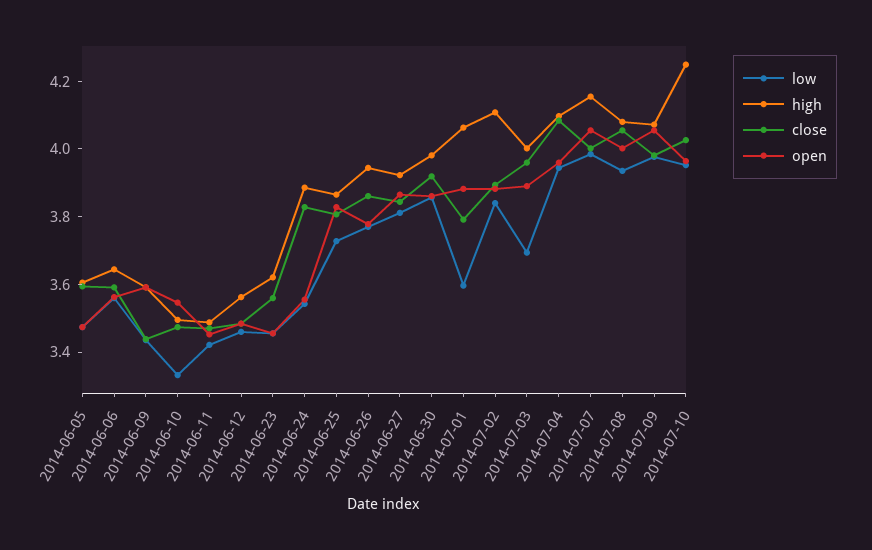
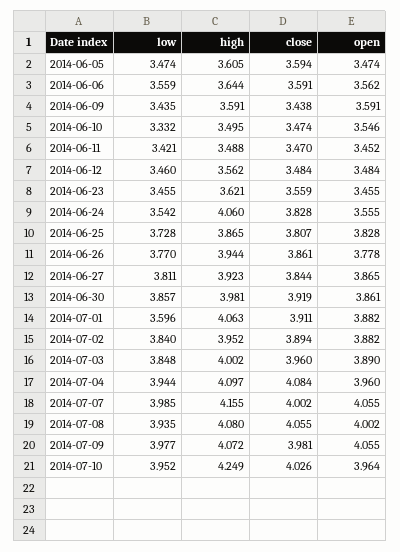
  {
    "low": {
      "2014-06-05": 3.474,
      "2014-06-06": 3.559,
      "2014-06-09": 3.435,
      "2014-06-10": 3.332,
      "2014-06-11": 3.421,
      "2014-06-12": 3.46,
      "2014-06-23": 3.455,
      "2014-06-24": 3.542,
      "2014-06-25": 3.728,
      "2014-06-26": 3.77,
      "2014-06-27": 3.811,
      "2014-06-30": 3.857,
      "2014-07-01": 3.596,
      "2014-07-02": 3.84,
-     "2014-07-03": 3.7,
+     "2014-07-03": 3.848,
      "2014-07-04": 3.944,
      "2014-07-07": 3.985,
      "2014-07-08": 3.935,
      "2014-07-09": 3.977,
      "2014-07-10": 3.952
    },
    "high": {
      "2014-06-05": 3.605,
      "2014-06-06": 3.644,
      "2014-06-09": 3.591,
      "2014-06-10": 3.495,
      "2014-06-11": 3.488,
      "2014-06-12": 3.562,
      "2014-06-23": 3.621,
-     "2014-06-24": 3.9,
+     "2014-06-24": 4.06,
      "2014-06-25": 3.865,
      "2014-06-26": 3.944,
      "2014-06-27": 3.923,
      "2014-06-30": 3.981,
      "2014-07-01": 4.063,
-     "2014-07-02": 4.1,
+     "2014-07-02": 3.952,
      "2014-07-03": 4.002,
      "2014-07-04": 4.097,
      "2014-07-07": 4.155,
      "2014-07-08": 4.08,
      "2014-07-09": 4.072,
      "2014-07-10": 4.249
    },
    "close": {
      "2014-06-05": 3.594,
      "2014-06-06": 3.591,
      "2014-06-09": 3.438,
      "2014-06-10": 3.474,
      "2014-06-11": 3.47,
      "2014-06-12": 3.484,
      "2014-06-23": 3.559,
      "2014-06-24": 3.828,
      "2014-06-25": 3.807,
      "2014-06-26": 3.861,
      "2014-06-27": 3.844,
      "2014-06-30": 3.919,
-     "2014-07-01": 3.8,
+     "2014-07-01": 3.911,
      "2014-07-02": 3.894,
      "2014-07-03": 3.96,
      "2014-07-04": 4.084,
      "2014-07-07": 4.002,
      "2014-07-08": 4.055,
      "2014-07-09": 3.981,
      "2014-07-10": 4.026
    },
    "open": {
      "2014-06-05": 3.474,
      "2014-06-06": 3.562,
      "2014-06-09": 3.591,
      "2014-06-10": 3.546,
      "2014-06-11": 3.452,
      "2014-06-12": 3.484,
      "2014-06-23": 3.455,
      "2014-06-24": 3.555,
      "2014-06-25": 3.828,
      "2014-06-26": 3.778,
      "2014-06-27": 3.865,
      "2014-06-30": 3.861,
      "2014-07-01": 3.882,
      "2014-07-02": 3.882,
      "2014-07-03": 3.89,
      "2014-07-04": 3.96,
      "2014-07-07": 4.055,
      "2014-07-08": 4.002,
      "2014-07-09": 4.055,
      "2014-07-10": 3.964
    }
  }

